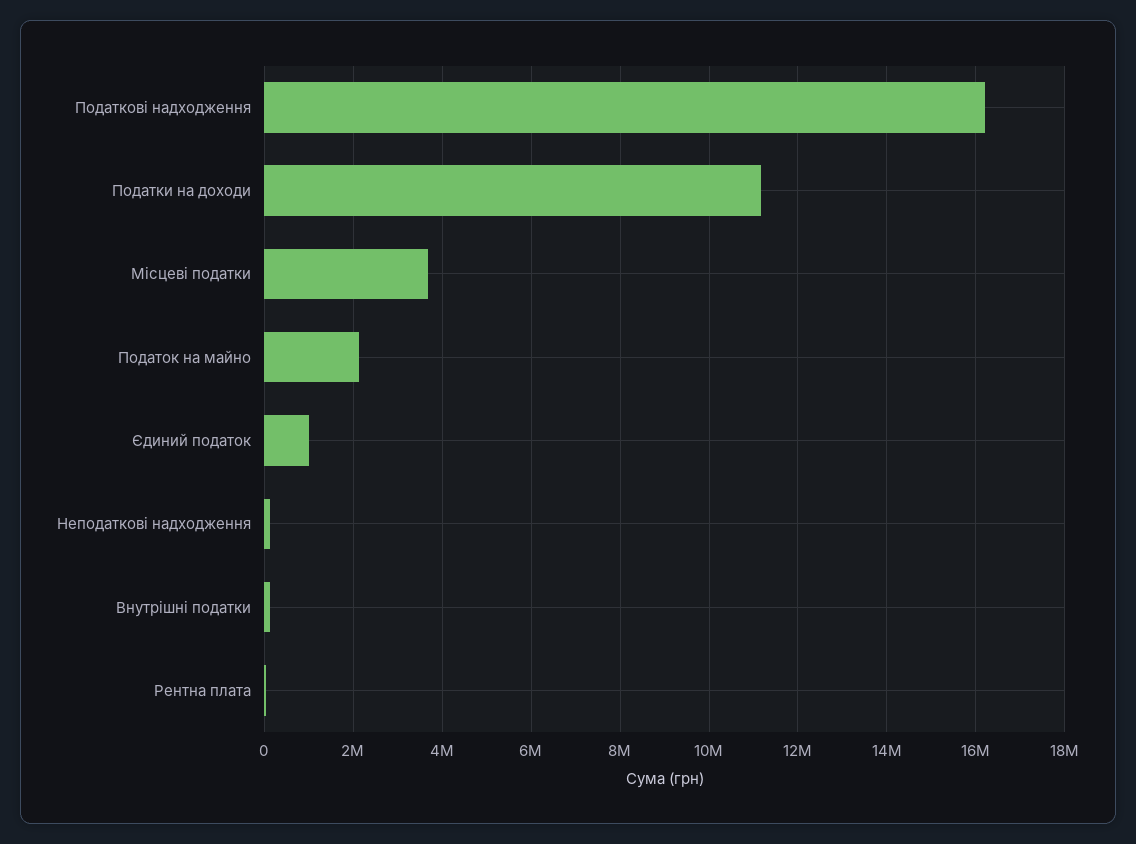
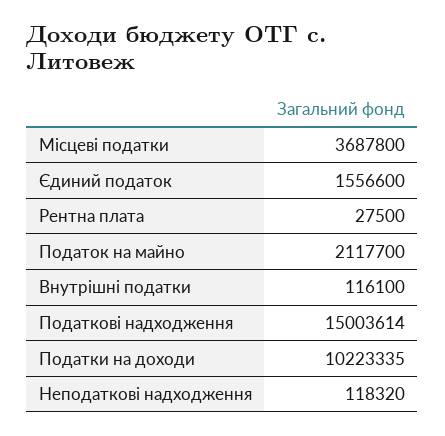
  {
-   "Податкові надходження": 16200000,
+   "Податкові надходження": 15003614,
-   "Податки на доходи": 11200000,
+   "Податки на доходи": 10223335,
    "Місцеві податки": 3687800,
    "Податок на майно": 2117700,
-   "Єдиний податок": 1000000,
+   "Єдиний податок": 1556600,
    "Неподаткові надходження": 118320,
    "Внутрішні податки": 116100,
    "Рентна плата": 27500
  }

